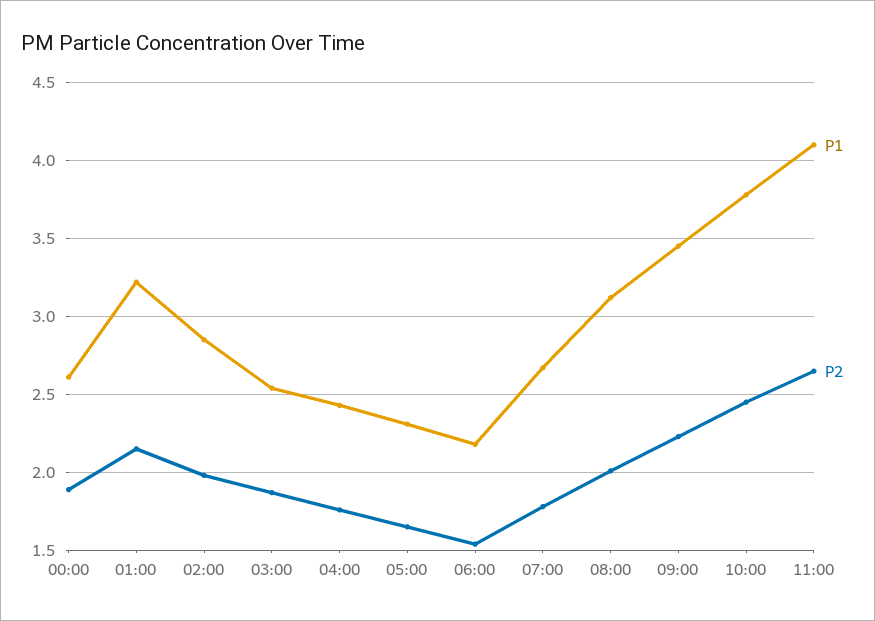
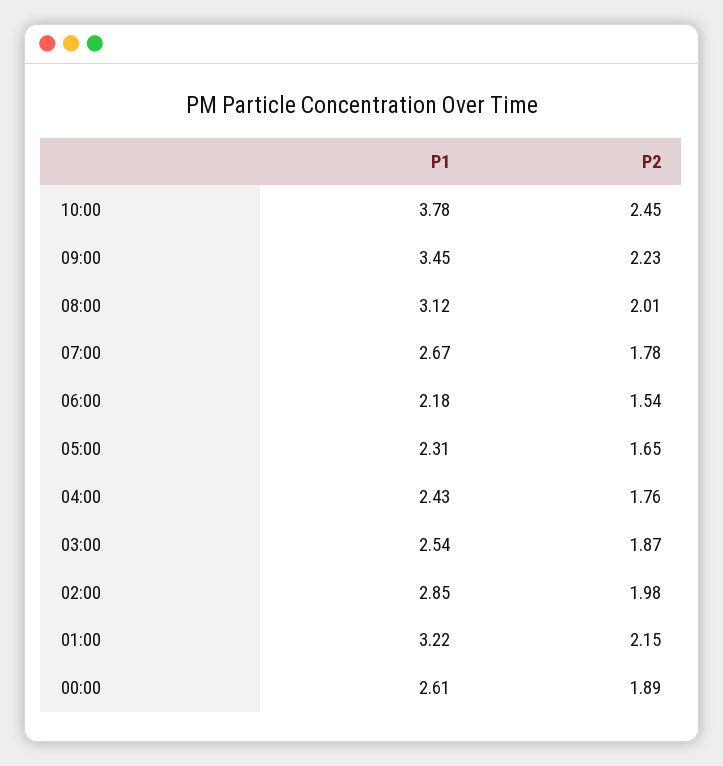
  {
    "P1": {
      "00:00": 2.61,
      "01:00": 3.22,
      "02:00": 2.85,
      "03:00": 2.54,
      "04:00": 2.43,
      "05:00": 2.31,
      "06:00": 2.18,
      "07:00": 2.67,
      "08:00": 3.12,
      "09:00": 3.45,
-     "10:00": 3.78,
+     "10:00": 3.78
-     "11:00": 4.1
    },
    "P2": {
      "00:00": 1.89,
      "01:00": 2.15,
      "02:00": 1.98,
      "03:00": 1.87,
      "04:00": 1.76,
      "05:00": 1.65,
      "06:00": 1.54,
      "07:00": 1.78,
      "08:00": 2.01,
      "09:00": 2.23,
-     "10:00": 2.45,
+     "10:00": 2.45
-     "11:00": 2.65
    }
  }

